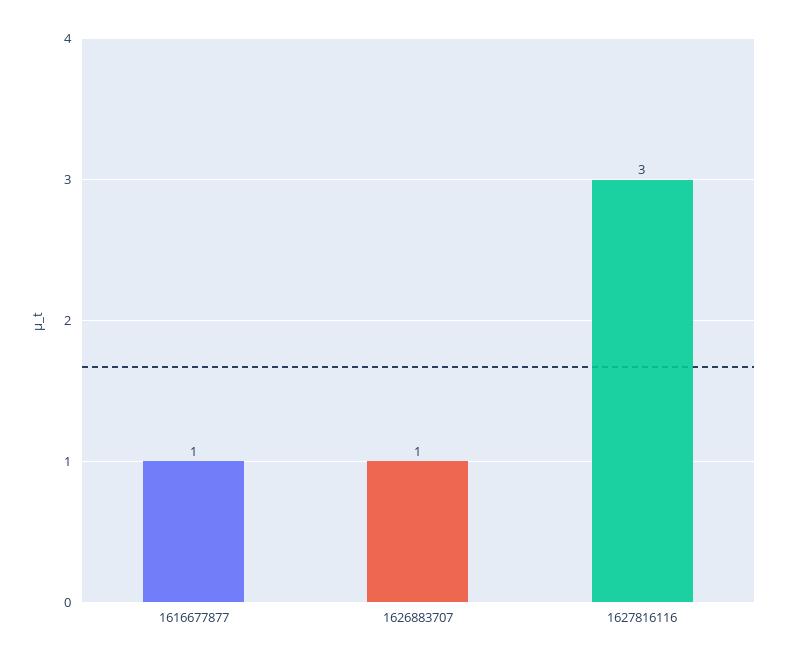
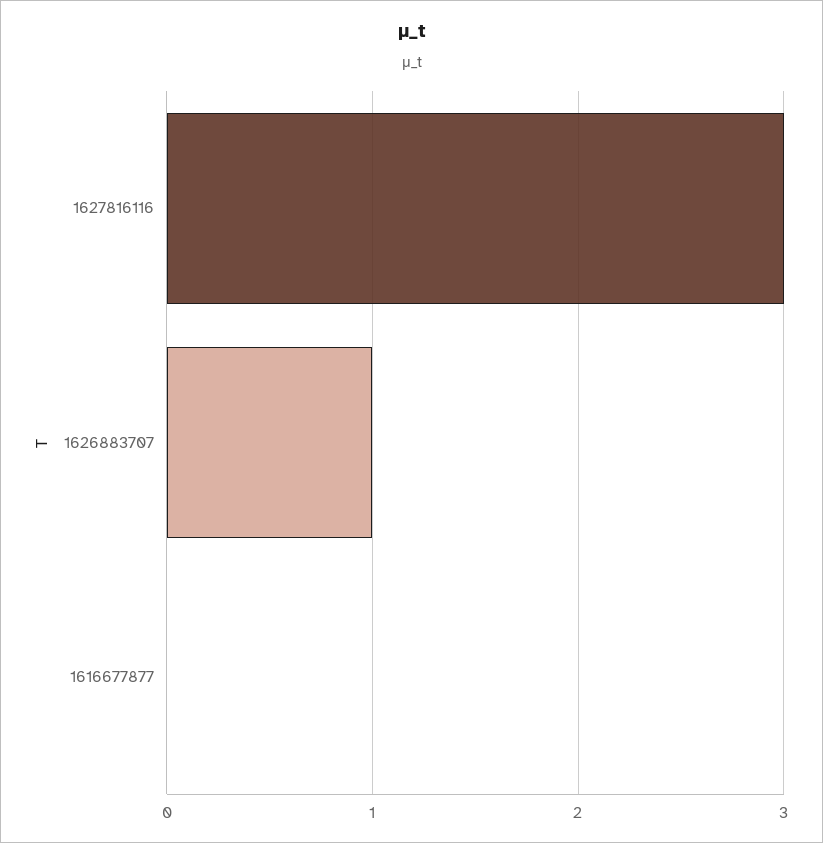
  {
-   "1616677877": 1,
+   "1616677877": 0,
    "1626883707": 1,
    "1627816116": 3
  }

